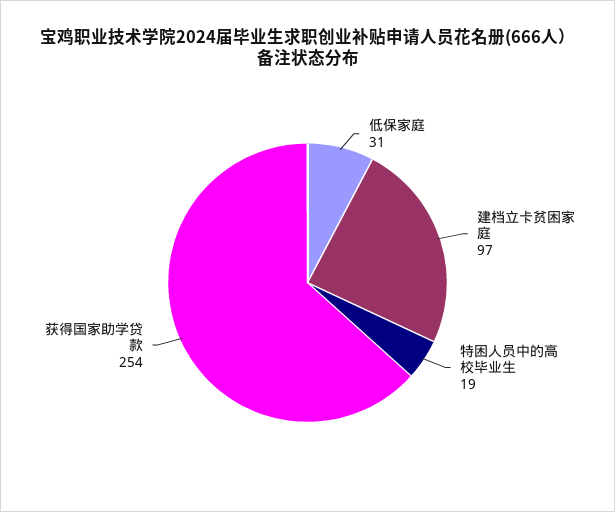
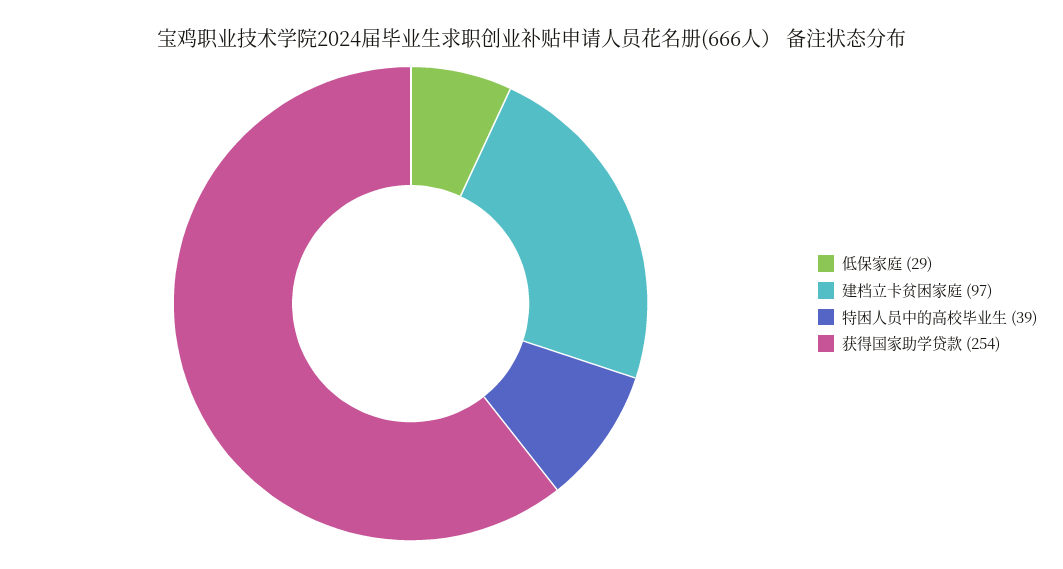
  {
-   "低保家庭": 31,
+   "低保家庭": 29,
    "建档立卡贫困家庭": 97,
-   "特困人员中的高校毕业生": 19,
+   "特困人员中的高校毕业生": 39,
    "获得国家助学贷款": 254
  }

